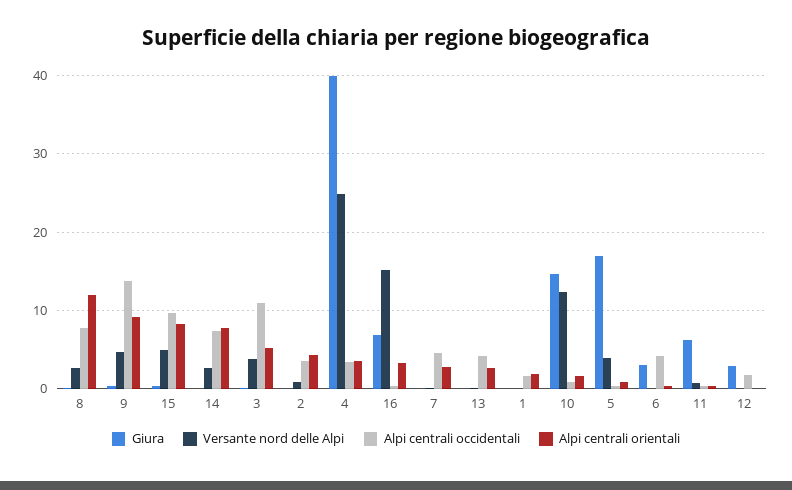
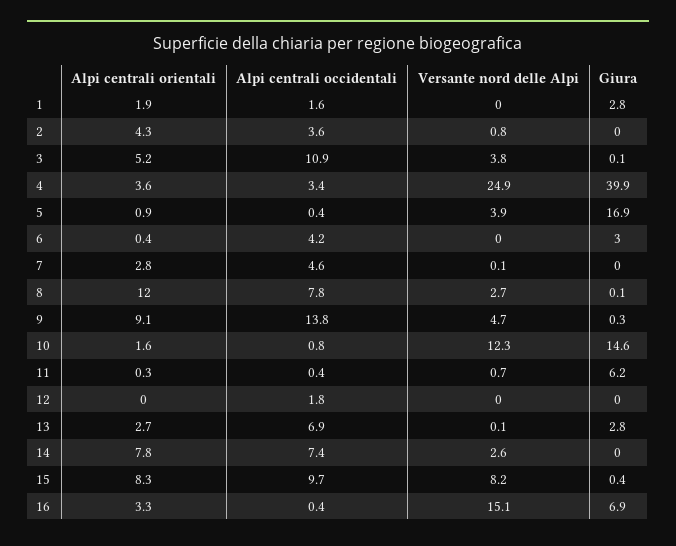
  {
    "Giura": {
      "8": 0.1,
      "9": 0.3,
      "15": 0.4,
      "14": 0,
      "3": 0.1,
      "2": 0,
      "4": 39.9,
      "16": 6.9,
      "7": 0,
-     "13": 0,
+     "13": 2.8,
-     "1": 0,
+     "1": 2.8,
      "10": 14.6,
      "5": 16.9,
      "6": 3,
      "11": 6.2,
-     "12": 3
+     "12": 0
    },
    "Versante nord delle Alpi": {
      "8": 2.7,
      "9": 4.7,
-     "15": 5,
+     "15": 8.2,
      "14": 2.6,
      "3": 3.8,
      "2": 0.8,
      "4": 24.9,
      "16": 15.1,
      "7": 0.1,
      "13": 0.1,
      "1": 0,
      "10": 12.3,
      "5": 3.9,
      "6": 0,
      "11": 0.7,
      "12": 0
    },
    "Alpi centrali occidentali": {
      "8": 7.8,
      "9": 13.8,
      "15": 9.7,
      "14": 7.4,
      "3": 10.9,
      "2": 3.6,
      "4": 3.4,
      "16": 0.4,
      "7": 4.6,
-     "13": 4,
+     "13": 6.9,
      "1": 1.6,
      "10": 0.8,
      "5": 0.4,
      "6": 4.2,
      "11": 0.4,
      "12": 1.8
    },
    "Alpi centrali orientali": {
      "8": 12,
      "9": 9.1,
      "15": 8.3,
      "14": 7.8,
      "3": 5.2,
      "2": 4.3,
      "4": 3.6,
      "16": 3.3,
      "7": 2.8,
      "13": 2.7,
      "1": 1.9,
      "10": 1.6,
      "5": 0.9,
      "6": 0.4,
      "11": 0.3,
      "12": 0
    }
  }

